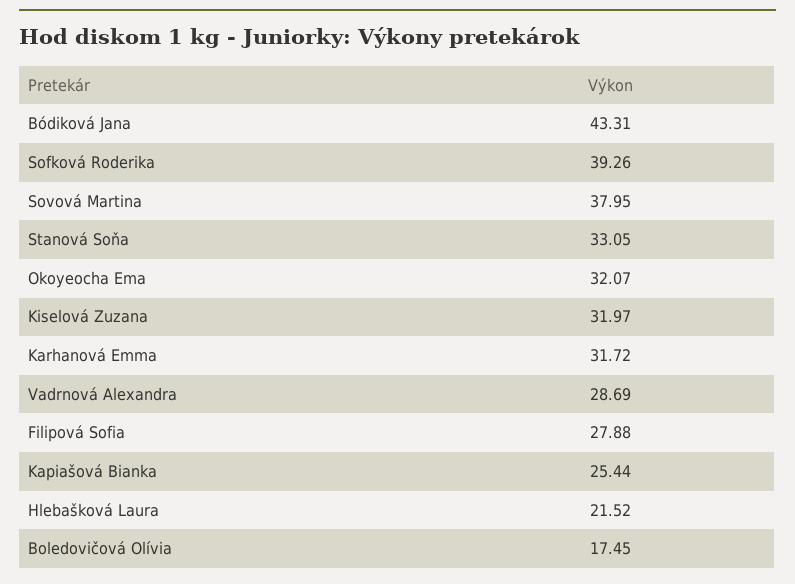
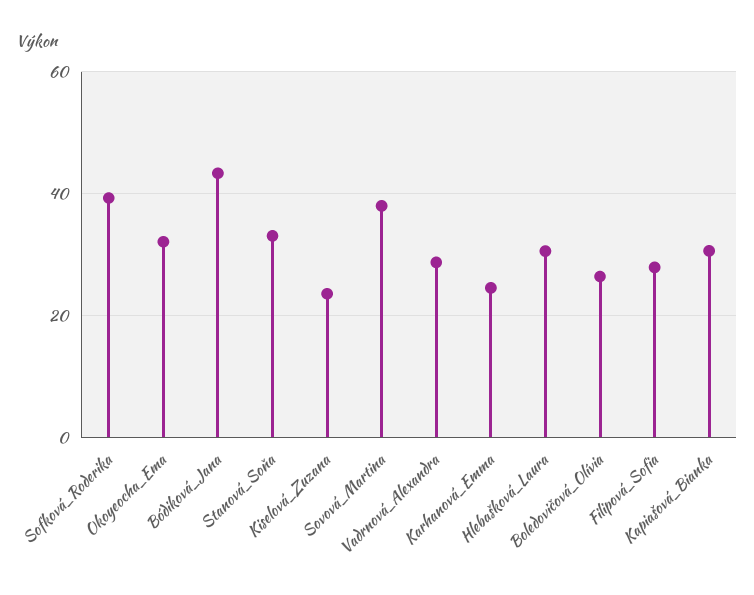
  {
    "Bódiková Jana": 43.31,
    "Sofková Roderika": 39.26,
    "Sovová Martina": 37.95,
    "Stanová Soňa": 33.05,
    "Okoyeocha Ema": 32.07,
-   "Kiselová Zuzana": 31.97,
+   "Kiselová Zuzana": 24,
-   "Karhanová Emma": 31.72,
+   "Karhanová Emma": 24,
    "Vadrnová Alexandra": 28.69,
    "Filipová Sofia": 27.88,
-   "Kapiašová Bianka": 25.44,
+   "Kapiašová Bianka": 30,
-   "Hlebašková Laura": 21.52,
+   "Hlebašková Laura": 30,
-   "Boledovičová Olívia": 17.45
+   "Boledovičová Olívia": 26
  }

